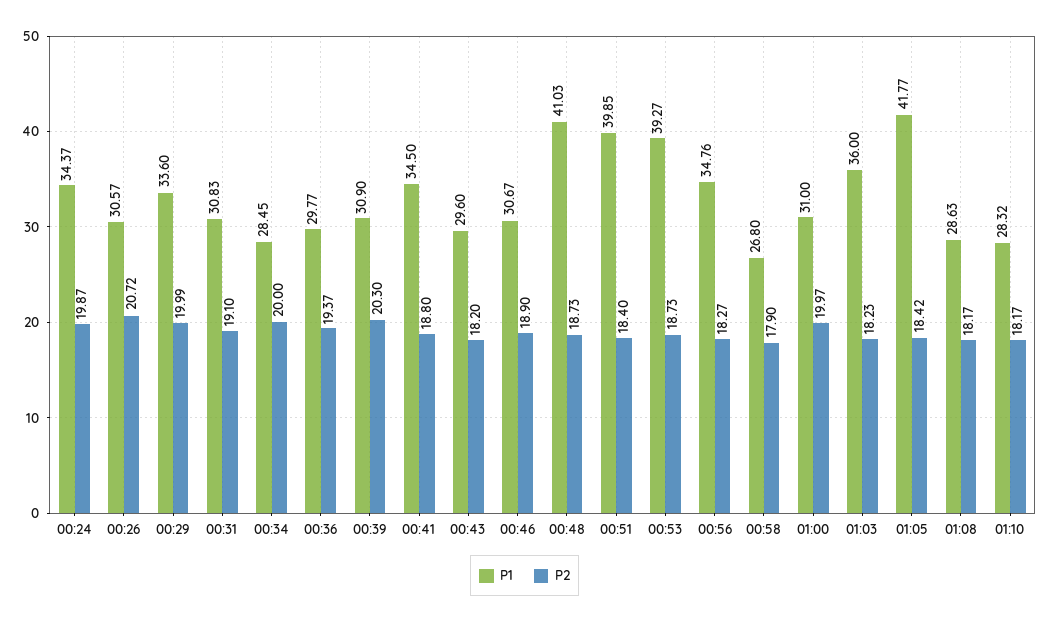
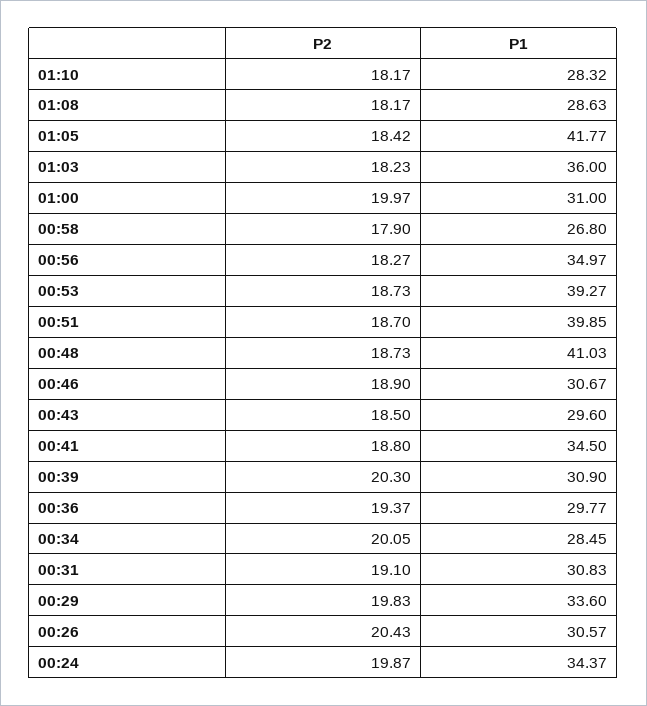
  {
    "P1": {
      "00:24": 34.37,
      "00:26": 30.57,
      "00:29": 33.6,
      "00:31": 30.83,
      "00:34": 28.45,
      "00:36": 29.77,
      "00:39": 30.9,
      "00:41": 34.5,
      "00:43": 29.6,
      "00:46": 30.67,
      "00:48": 41.03,
      "00:51": 39.85,
      "00:53": 39.27,
-     "00:56": 34.76,
+     "00:56": 34.97,
      "00:58": 26.8,
      "01:00": 31,
      "01:03": 36,
      "01:05": 41.77,
      "01:08": 28.63,
      "01:10": 28.32
    },
    "P2": {
      "00:24": 19.87,
-     "00:26": 20.72,
+     "00:26": 20.43,
-     "00:29": 19.99,
+     "00:29": 19.83,
      "00:31": 19.1,
-     "00:34": 20,
+     "00:34": 20.05,
      "00:36": 19.37,
      "00:39": 20.3,
      "00:41": 18.8,
-     "00:43": 18.2,
+     "00:43": 18.5,
      "00:46": 18.9,
      "00:48": 18.73,
-     "00:51": 18.4,
+     "00:51": 18.7,
      "00:53": 18.73,
      "00:56": 18.27,
      "00:58": 17.9,
      "01:00": 19.97,
      "01:03": 18.23,
      "01:05": 18.42,
      "01:08": 18.17,
      "01:10": 18.17
    }
  }

